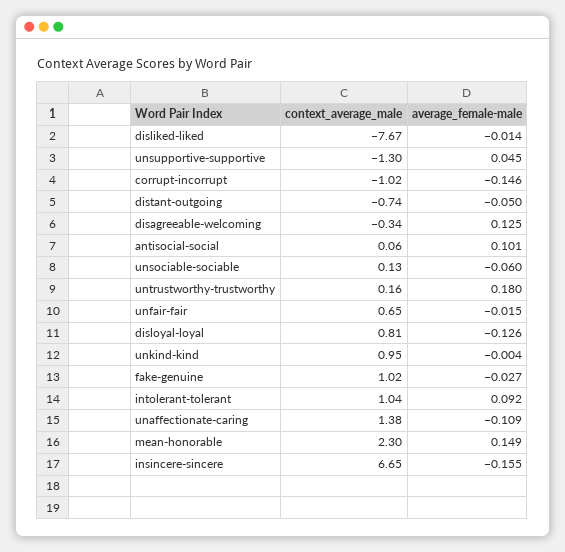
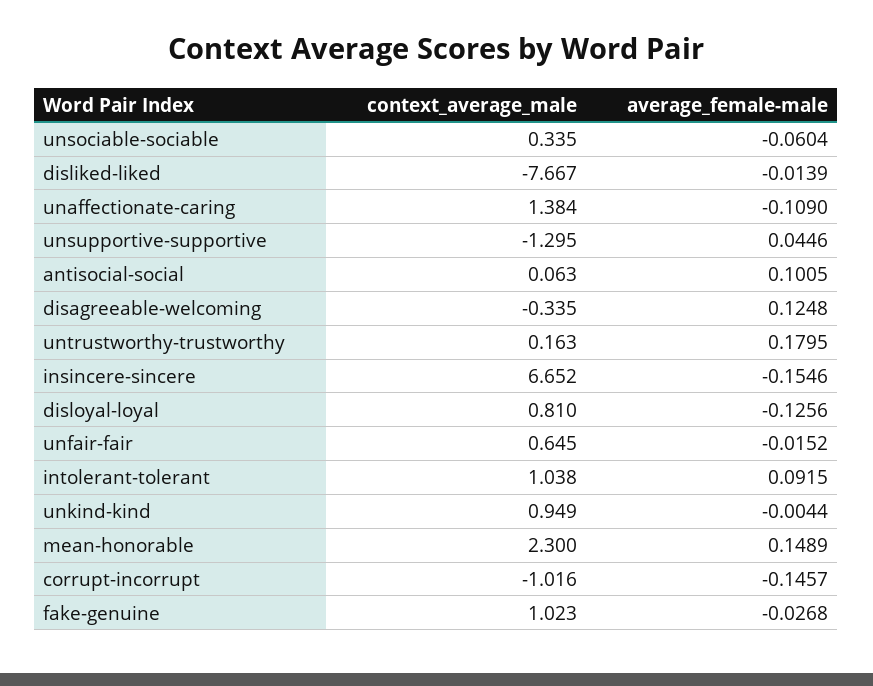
  {
    "context_average_male": {
      "disliked-liked": -7.667,
      "unsupportive-supportive": -1.295,
      "corrupt-incorrupt": -1.016,
-     "distant-outgoing": -0.74,
      "disagreeable-welcoming": -0.335,
      "antisocial-social": 0.063,
-     "unsociable-sociable": 0.13,
+     "unsociable-sociable": 0.335,
      "untrustworthy-trustworthy": 0.163,
      "unfair-fair": 0.645,
      "disloyal-loyal": 0.81,
      "unkind-kind": 0.949,
      "fake-genuine": 1.023,
      "intolerant-tolerant": 1.038,
      "unaffectionate-caring": 1.384,
      "mean-honorable": 2.3,
      "insincere-sincere": 6.652
    },
    "average_female-male": {
      "disliked-liked": -0.0139,
      "unsupportive-supportive": 0.0446,
      "corrupt-incorrupt": -0.1457,
-     "distant-outgoing": -0.05,
      "disagreeable-welcoming": 0.1248,
      "antisocial-social": 0.1005,
      "unsociable-sociable": -0.0604,
      "untrustworthy-trustworthy": 0.1795,
      "unfair-fair": -0.0152,
      "disloyal-loyal": -0.1256,
      "unkind-kind": -0.0044,
      "fake-genuine": -0.0268,
      "intolerant-tolerant": 0.0915,
      "unaffectionate-caring": -0.109,
      "mean-honorable": 0.1489,
      "insincere-sincere": -0.1546
    }
  }

